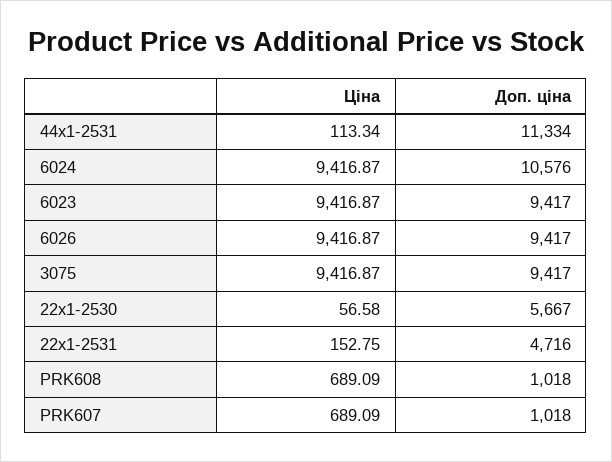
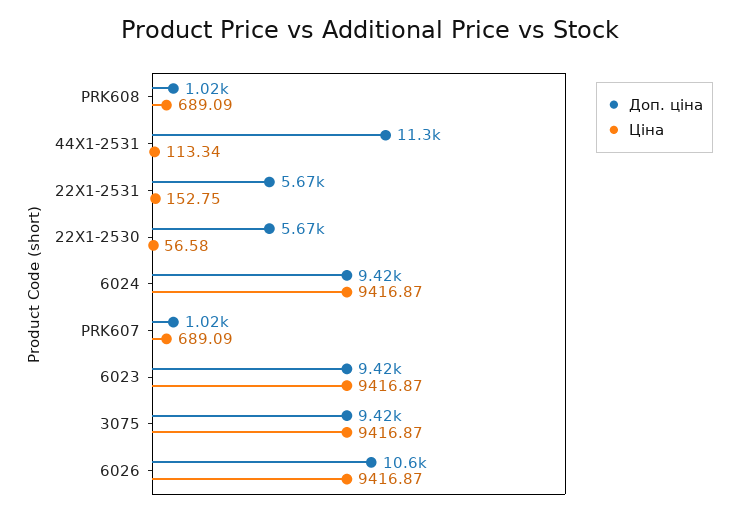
  {
    "Ціна": {
      "44x1-2531": 113.34,
      "6024": 9416.87,
      "6023": 9416.87,
      "6026": 9416.87,
      "3075": 9416.87,
      "22x1-2530": 56.58,
      "22x1-2531": 152.75,
      "PRK608": 689.09,
      "PRK607": 689.09
    },
    "Доп. ціна": {
      "44x1-2531": 11334,
-     "6024": 10576,
+     "6024": 9420,
      "6023": 9417,
-     "6026": 9417,
+     "6026": 10600,
      "3075": 9417,
      "22x1-2530": 5667,
-     "22x1-2531": 4716,
+     "22x1-2531": 5670,
      "PRK608": 1018,
      "PRK607": 1018
    }
  }

